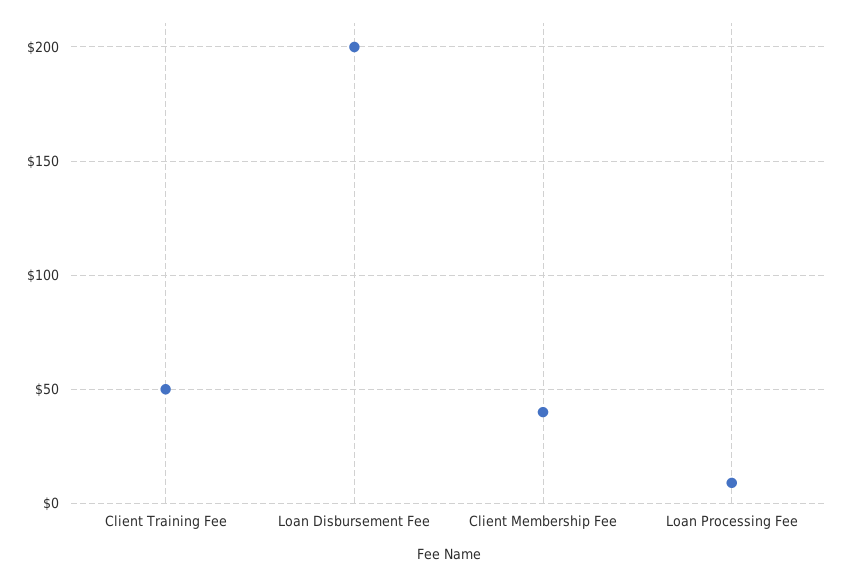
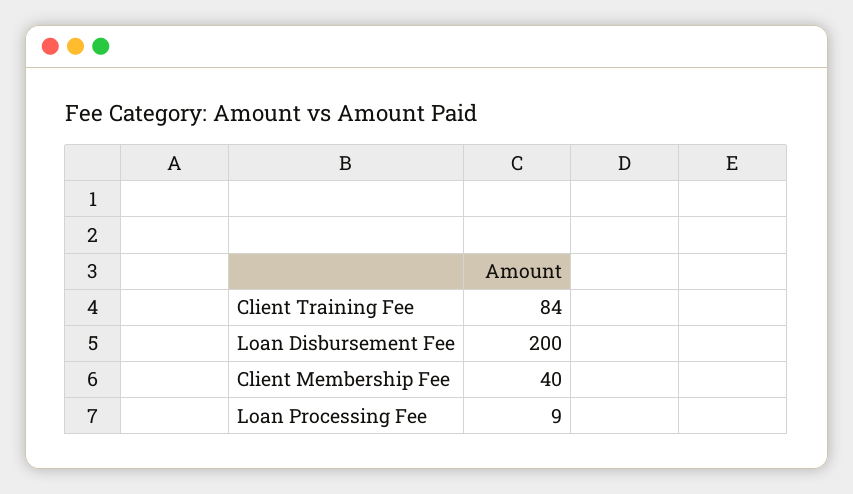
  {
-   "Client Training Fee": 50,
+   "Client Training Fee": 84,
    "Loan Disbursement Fee": 200,
    "Client Membership Fee": 40,
    "Loan Processing Fee": 9
  }

